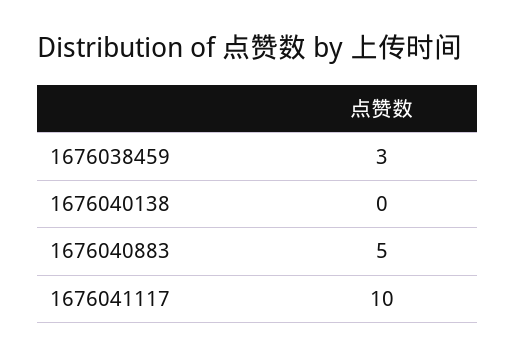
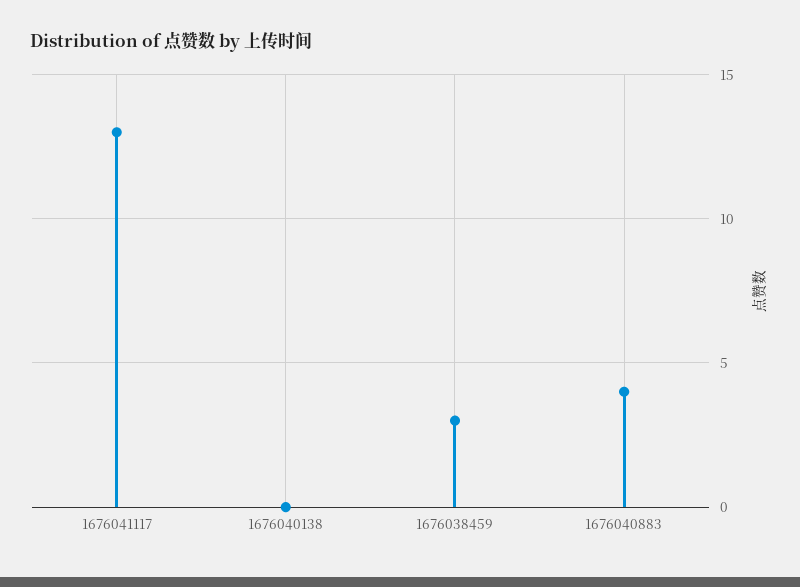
  {
    "1676038459": 3,
    "1676040138": 0,
-   "1676040883": 5,
+   "1676040883": 4,
-   "1676041117": 10
+   "1676041117": 13
  }

